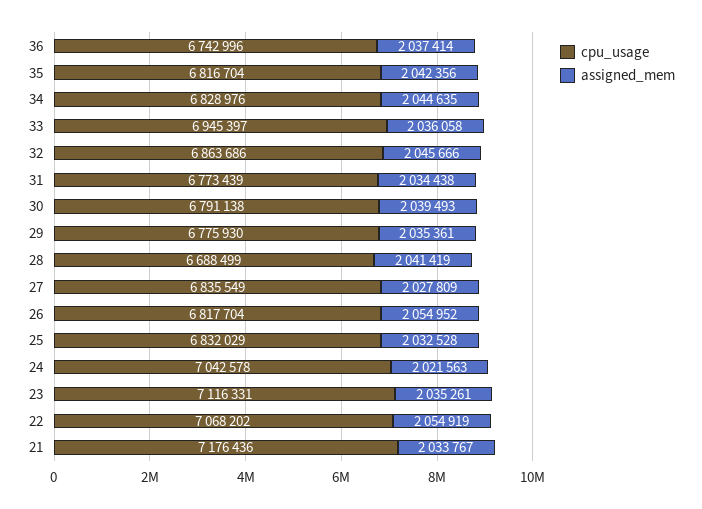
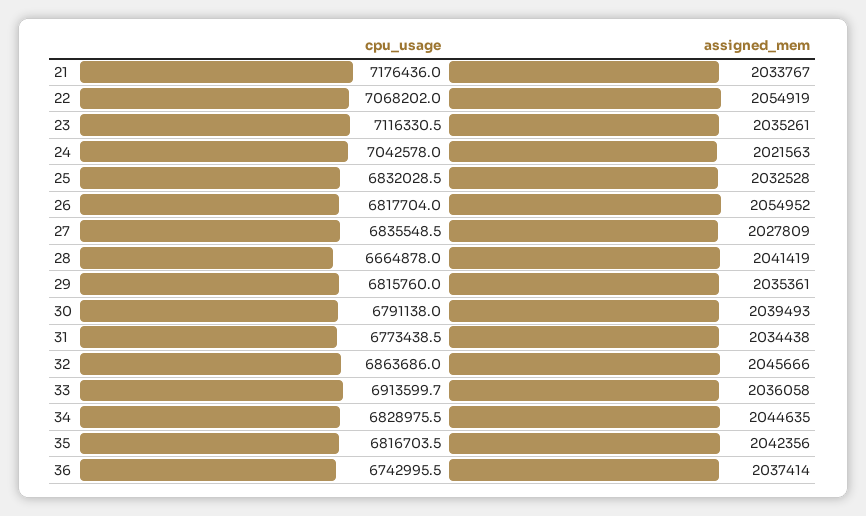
  {
    "cpu_usage": {
      "36": 6742995.5,
      "35": 6816703.5,
      "34": 6828975.5,
-     "33": 6945397,
+     "33": 6913599.7,
      "32": 6863686,
      "31": 6773438.5,
      "30": 6791138,
-     "29": 6775930,
+     "29": 6815760,
-     "28": 6688499,
+     "28": 6664878,
      "27": 6835548.5,
      "26": 6817704,
      "25": 6832028.5,
      "24": 7042578,
      "23": 7116330.5,
      "22": 7068202,
      "21": 7176436
    },
    "assigned_mem": {
      "36": 2037414,
      "35": 2042356,
      "34": 2044635,
      "33": 2036058,
      "32": 2045666,
      "31": 2034438,
      "30": 2039493,
      "29": 2035361,
      "28": 2041419,
      "27": 2027809,
      "26": 2054952,
      "25": 2032528,
      "24": 2021563,
      "23": 2035261,
      "22": 2054919,
      "21": 2033767
    }
  }

